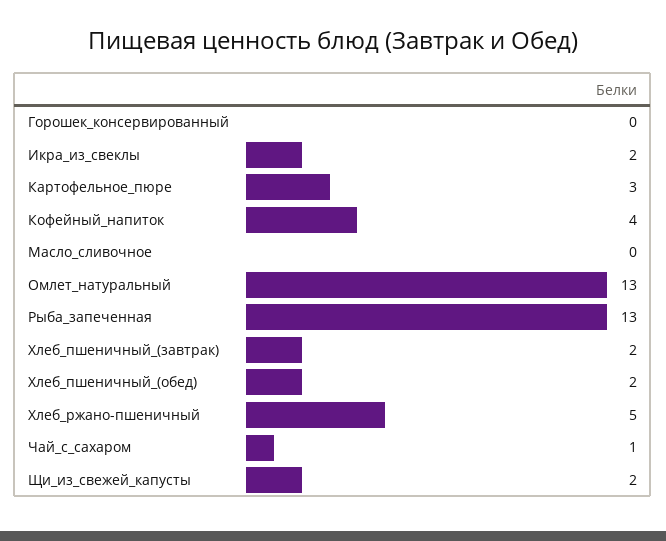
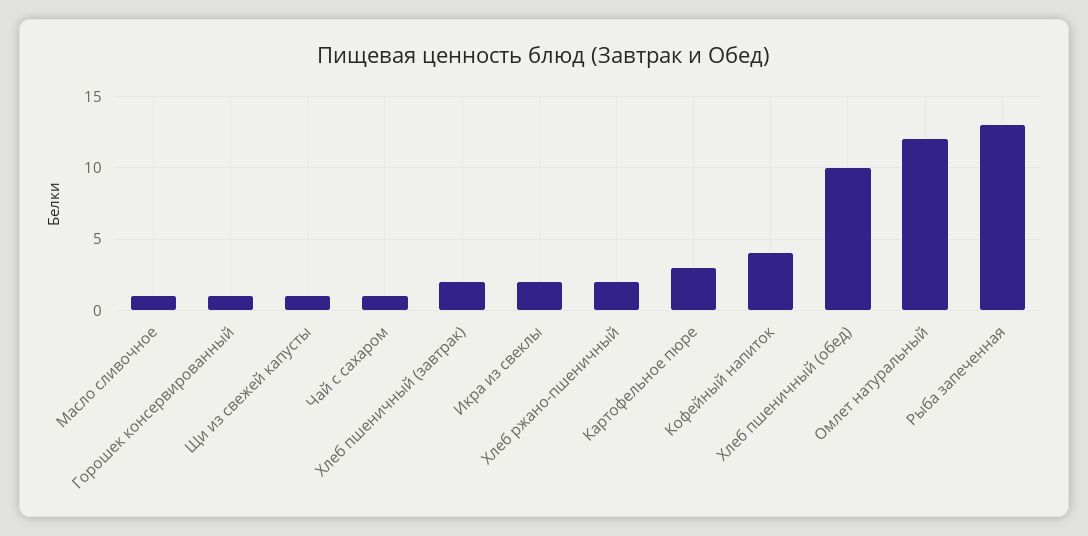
  {
-   "Горошек_консервированный": 0,
+   "Горошек_консервированный": 1,
    "Икра_из_свеклы": 2,
    "Картофельное_пюре": 3,
    "Кофейный_напиток": 4,
-   "Масло_сливочное": 0,
+   "Масло_сливочное": 1,
-   "Омлет_натуральный": 13,
+   "Омлет_натуральный": 12,
    "Рыба_запеченная": 13,
    "Хлеб_пшеничный_(завтрак)": 2,
-   "Хлеб_пшеничный_(обед)": 2,
+   "Хлеб_пшеничный_(обед)": 10,
-   "Хлеб_ржано-пшеничный": 5,
+   "Хлеб_ржано-пшеничный": 2,
    "Чай_с_сахаром": 1,
-   "Щи_из_свежей_капусты": 2
+   "Щи_из_свежей_капусты": 1
  }

